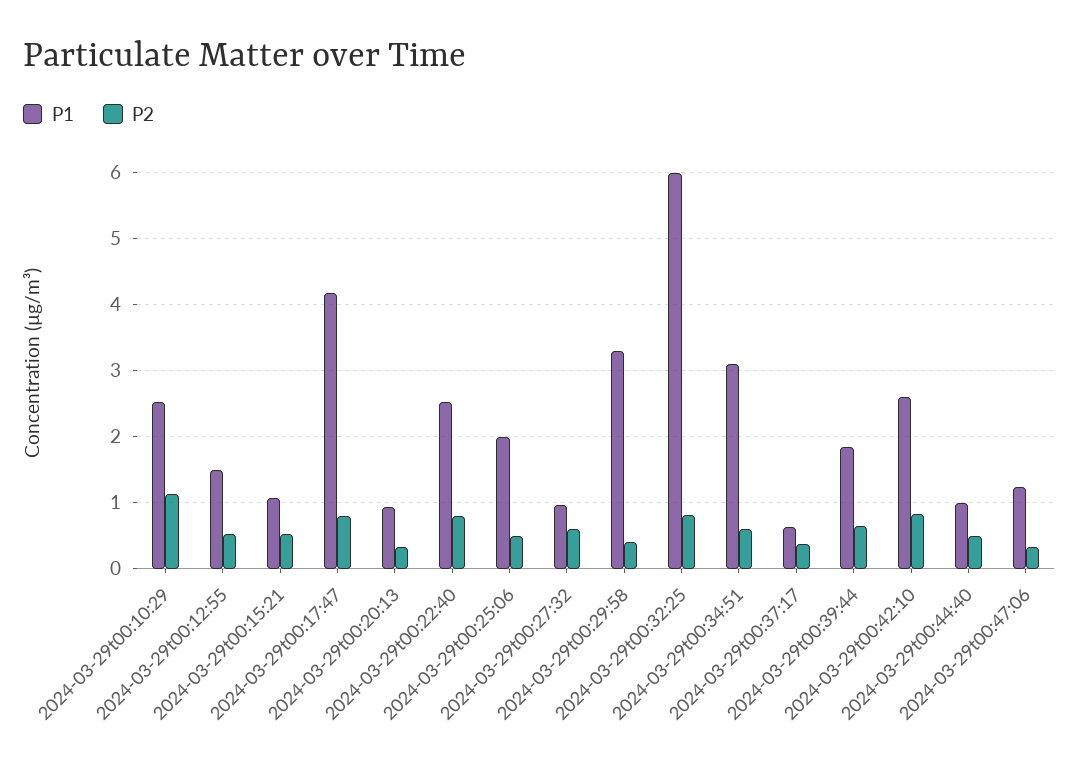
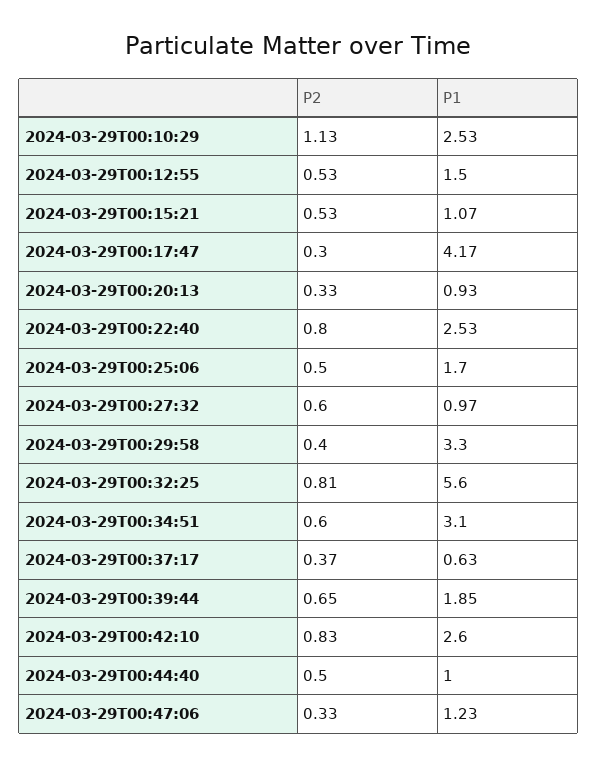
  {
    "P1": {
      "2024-03-29t00:10:29": 2.53,
      "2024-03-29t00:12:55": 1.5,
      "2024-03-29t00:15:21": 1.07,
      "2024-03-29t00:17:47": 4.17,
      "2024-03-29t00:20:13": 0.93,
      "2024-03-29t00:22:40": 2.53,
-     "2024-03-29t00:25:06": 2,
+     "2024-03-29t00:25:06": 1.7,
      "2024-03-29t00:27:32": 0.97,
      "2024-03-29t00:29:58": 3.3,
-     "2024-03-29t00:32:25": 6,
+     "2024-03-29t00:32:25": 5.6,
      "2024-03-29t00:34:51": 3.1,
      "2024-03-29t00:37:17": 0.63,
      "2024-03-29t00:39:44": 1.85,
      "2024-03-29t00:42:10": 2.6,
      "2024-03-29t00:44:40": 1,
      "2024-03-29t00:47:06": 1.23
    },
    "P2": {
      "2024-03-29t00:10:29": 1.13,
      "2024-03-29t00:12:55": 0.53,
      "2024-03-29t00:15:21": 0.53,
-     "2024-03-29t00:17:47": 0.8,
+     "2024-03-29t00:17:47": 0.3,
      "2024-03-29t00:20:13": 0.33,
      "2024-03-29t00:22:40": 0.8,
      "2024-03-29t00:25:06": 0.5,
      "2024-03-29t00:27:32": 0.6,
      "2024-03-29t00:29:58": 0.4,
      "2024-03-29t00:32:25": 0.81,
      "2024-03-29t00:34:51": 0.6,
      "2024-03-29t00:37:17": 0.37,
      "2024-03-29t00:39:44": 0.65,
      "2024-03-29t00:42:10": 0.83,
      "2024-03-29t00:44:40": 0.5,
      "2024-03-29t00:47:06": 0.33
    }
  }

